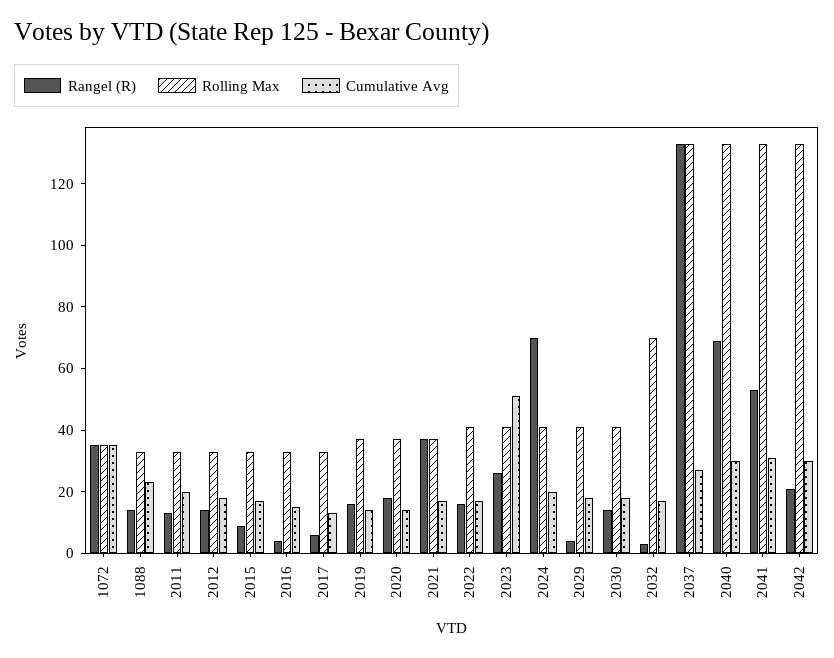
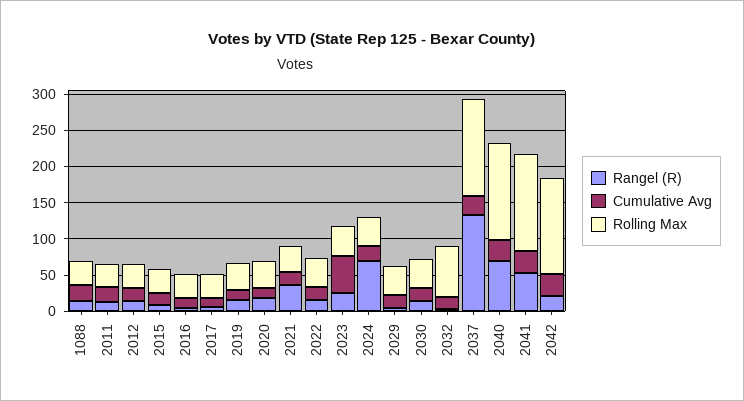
  {
    "Rangel (R)": {
-     "1072": 35,
      "1088": 15,
      "2011": 15,
      "2012": 15,
      "2015": 10,
      "2016": 5,
      "2017": 5,
      "2019": 15,
      "2020": 20,
      "2021": 35,
      "2022": 15,
      "2023": 25,
      "2024": 70,
      "2029": 5,
      "2030": 15,
      "2032": 5,
      "2037": 135,
      "2040": 70,
      "2041": 55,
      "2042": 20
    },
    "Rolling Max": {
-     "1072": 35,
      "1088": 35,
      "2011": 35,
      "2012": 35,
      "2015": 35,
      "2016": 35,
      "2017": 35,
      "2019": 35,
      "2020": 35,
      "2021": 35,
      "2022": 40,
      "2023": 40,
      "2024": 40,
      "2029": 40,
      "2030": 40,
      "2032": 70,
      "2037": 135,
      "2040": 135,
      "2041": 135,
      "2042": 135
    },
    "Cumulative Avg": {
-     "1072": 35,
      "1088": 25,
      "2011": 20,
      "2012": 20,
      "2015": 15,
      "2016": 15,
      "2017": 15,
      "2019": 15,
      "2020": 15,
      "2021": 15,
      "2022": 15,
      "2023": 50,
      "2024": 20,
      "2029": 20,
      "2030": 20,
      "2032": 15,
      "2037": 25,
      "2040": 30,
      "2041": 30,
      "2042": 30
    }
  }

